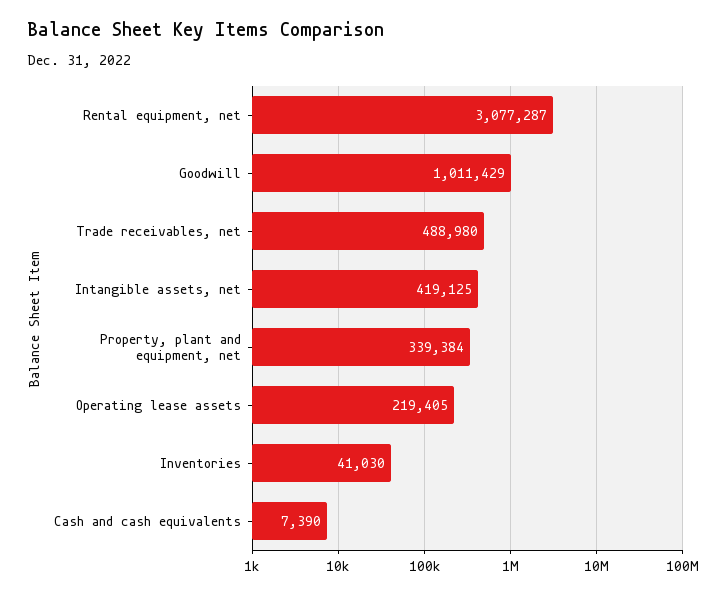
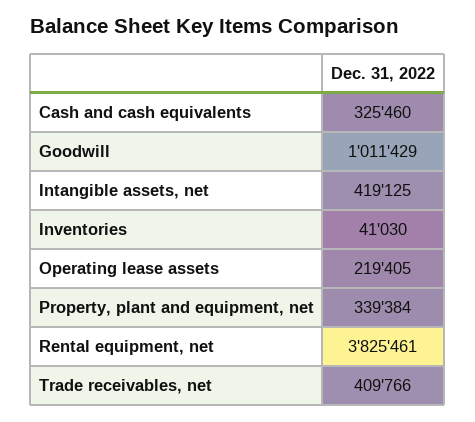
  {
-   "Rental equipment, net": 3077287,
+   "Rental equipment, net": 3825461,
    "Goodwill": 1011429,
-   "Trade receivables, net": 488980,
+   "Trade receivables, net": 409766,
    "Intangible assets, net": 419125,
    "Property, plant and equipment, net": 339384,
    "Operating lease assets": 219405,
    "Inventories": 41030,
-   "Cash and cash equivalents": 7390
+   "Cash and cash equivalents": 325460
  }

